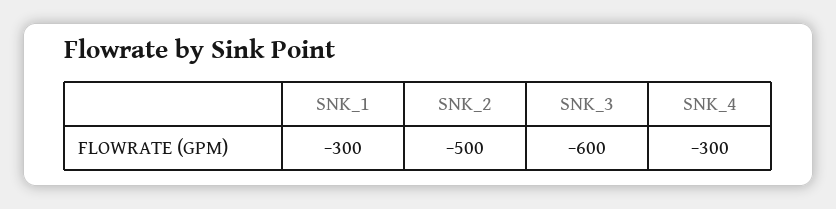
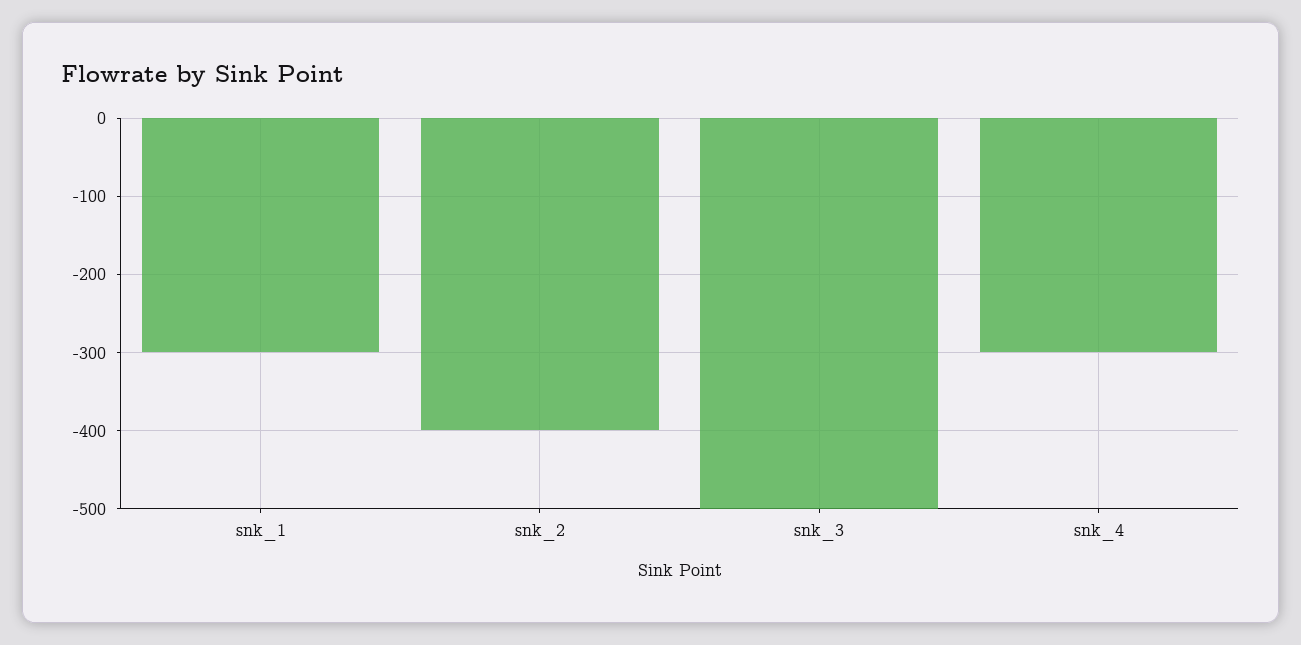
  {
    "SNK_1": -300,
-   "SNK_2": -500,
+   "SNK_2": -400,
-   "SNK_3": -600,
+   "SNK_3": -500,
    "SNK_4": -300
  }

